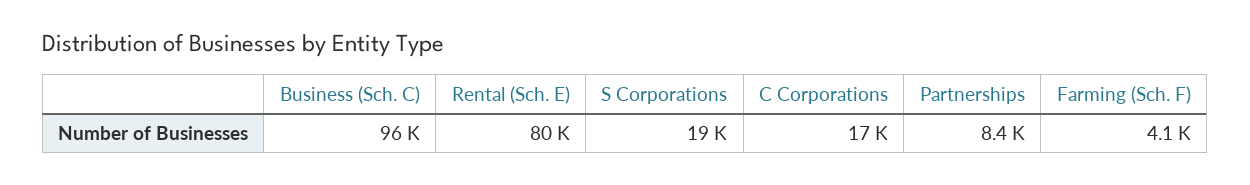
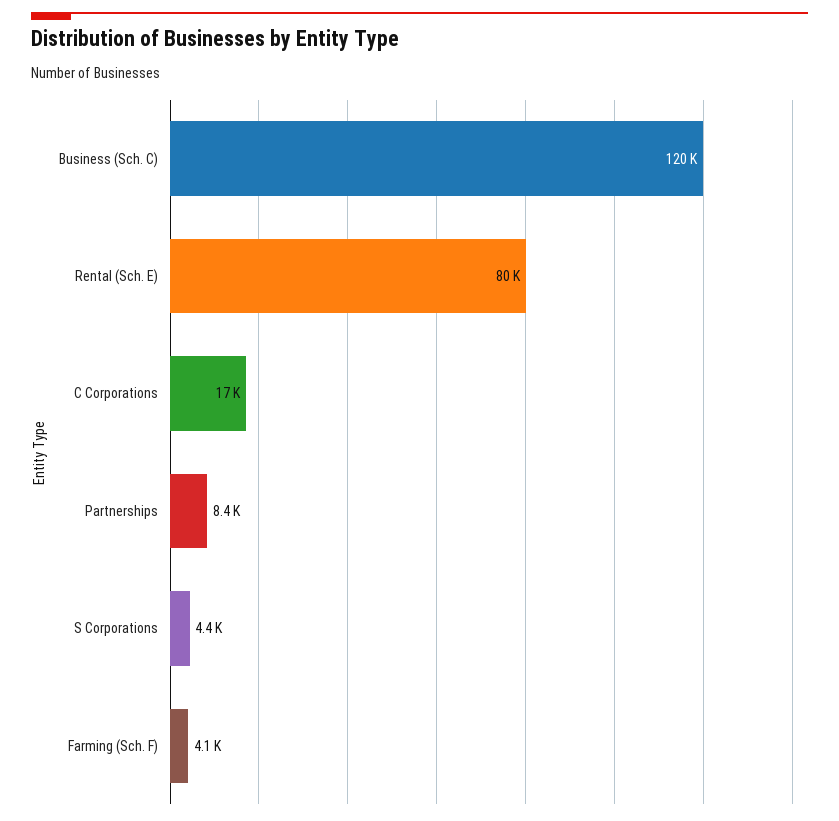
  {
-   "Business (Sch. C)": 96000,
+   "Business (Sch. C)": 120000,
    "Rental (Sch. E)": 80000,
-   "S Corporations": 19000,
+   "S Corporations": 4400,
    "C Corporations": 17000,
    "Partnerships": 8400,
    "Farming (Sch. F)": 4100
  }

